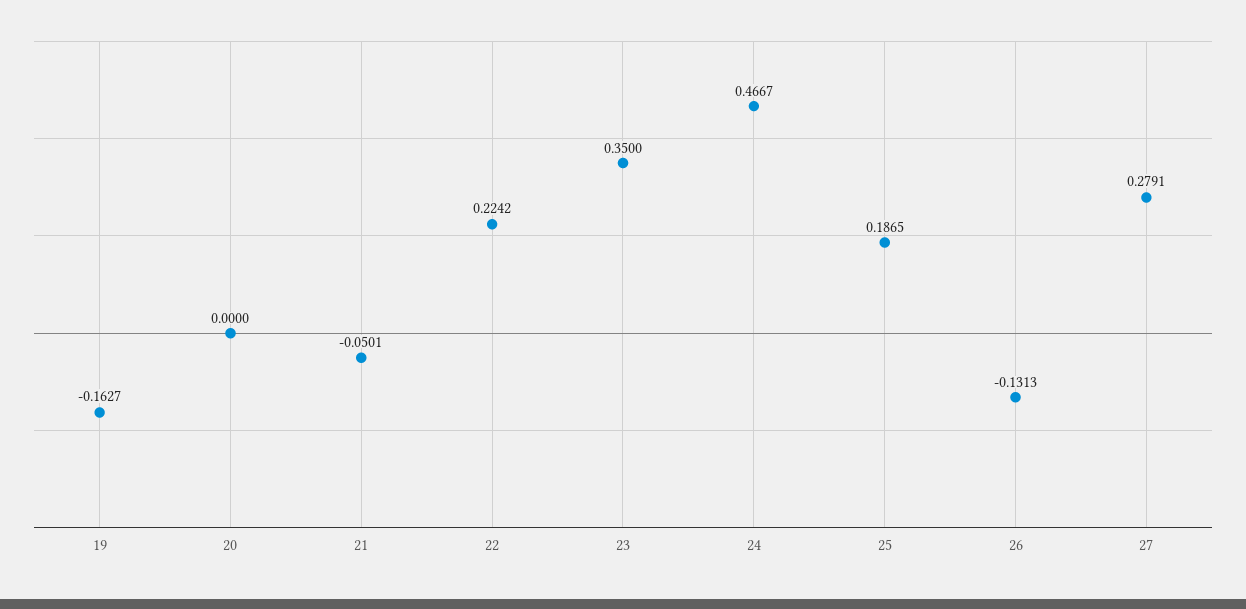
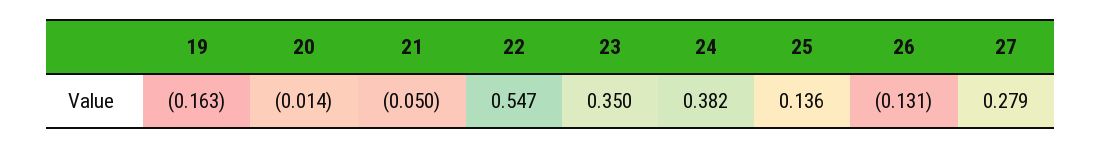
  {
    "19": -0.1627,
-   "20": 0,
+   "20": -0.014,
    "21": -0.0501,
-   "22": 0.2242,
+   "22": 0.547,
    "23": 0.35,
-   "24": 0.4667,
+   "24": 0.382,
-   "25": 0.1865,
+   "25": 0.136,
    "26": -0.1313,
    "27": 0.2791
  }

